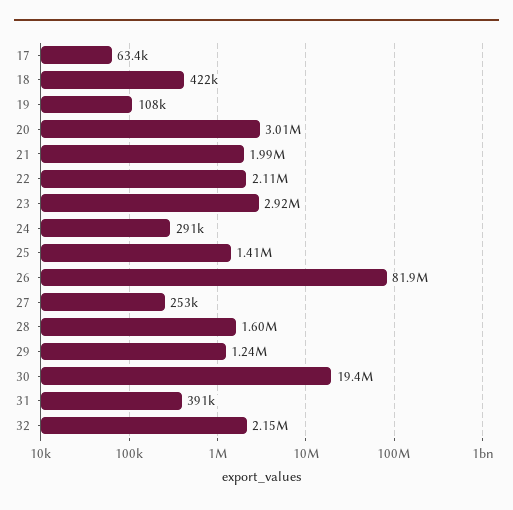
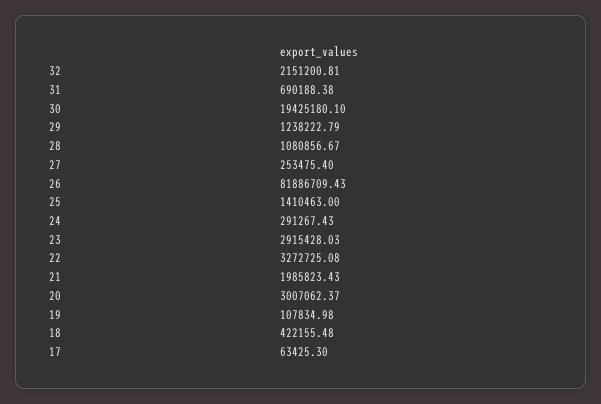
  {
    "17": 63425.3,
    "18": 422155.48,
    "19": 107834.98,
    "20": 3007062.37,
    "21": 1985823.43,
-   "22": 2110000,
+   "22": 3272725.08,
    "23": 2915428.03,
    "24": 291267.43,
    "25": 1410463,
    "26": 81886709.43,
    "27": 253475.4,
-   "28": 1600000,
+   "28": 1080856.67,
    "29": 1238222.79,
    "30": 19425180.1,
-   "31": 391000,
+   "31": 690188.38,
    "32": 2151200.81
  }

